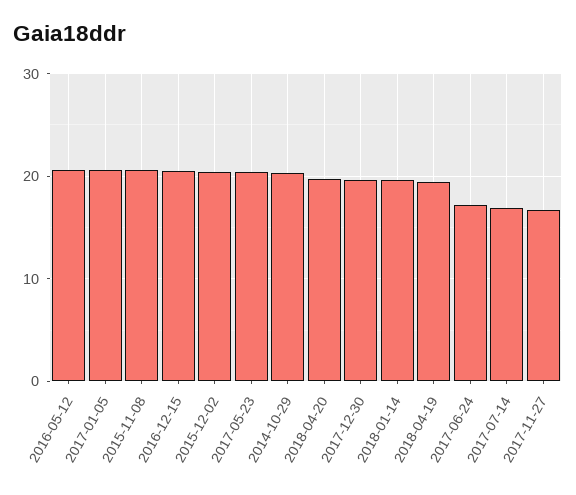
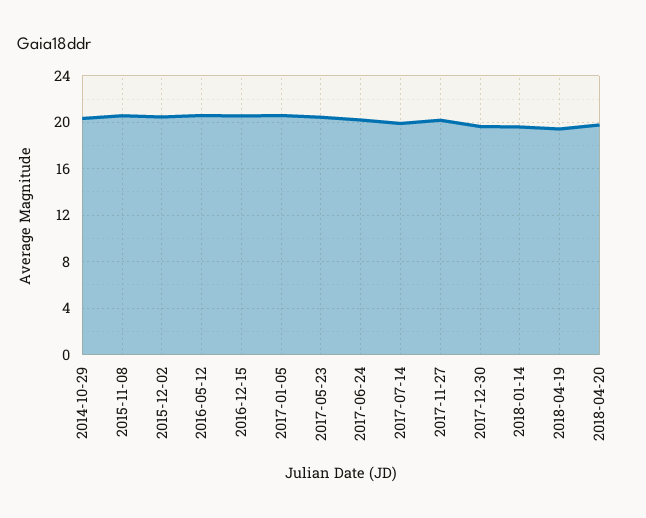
  {
    "2016-05-12": 21,
    "2017-01-05": 21,
    "2015-11-08": 21,
    "2016-12-15": 21,
    "2015-12-02": 20,
    "2017-05-23": 20,
    "2014-10-29": 20,
    "2018-04-20": 20,
    "2017-12-30": 20,
    "2018-01-14": 20,
    "2018-04-19": 19,
-   "2017-06-24": 17,
+   "2017-06-24": 20,
-   "2017-07-14": 17,
+   "2017-07-14": 20,
-   "2017-11-27": 17
+   "2017-11-27": 20
  }

